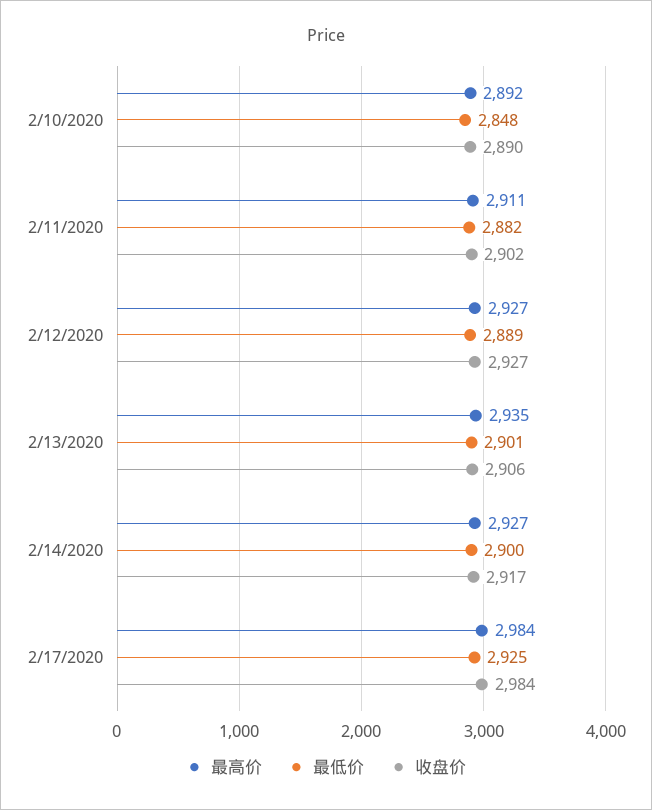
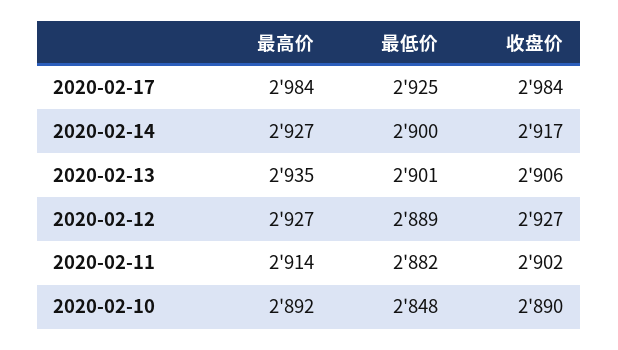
  {
    "最高价": {
      "2/10/2020": 2892,
-     "2/11/2020": 2911,
+     "2/11/2020": 2914,
      "2/12/2020": 2927,
      "2/13/2020": 2935,
      "2/14/2020": 2927,
      "2/17/2020": 2984
    },
    "最低价": {
      "2/10/2020": 2848,
      "2/11/2020": 2882,
      "2/12/2020": 2889,
      "2/13/2020": 2901,
      "2/14/2020": 2900,
      "2/17/2020": 2925
    },
    "收盘价": {
      "2/10/2020": 2890,
      "2/11/2020": 2902,
      "2/12/2020": 2927,
      "2/13/2020": 2906,
      "2/14/2020": 2917,
      "2/17/2020": 2984
    }
  }

